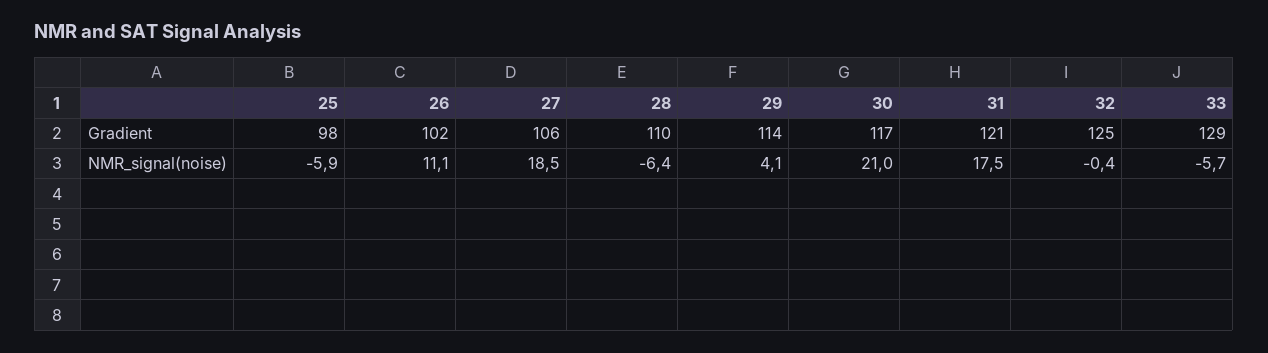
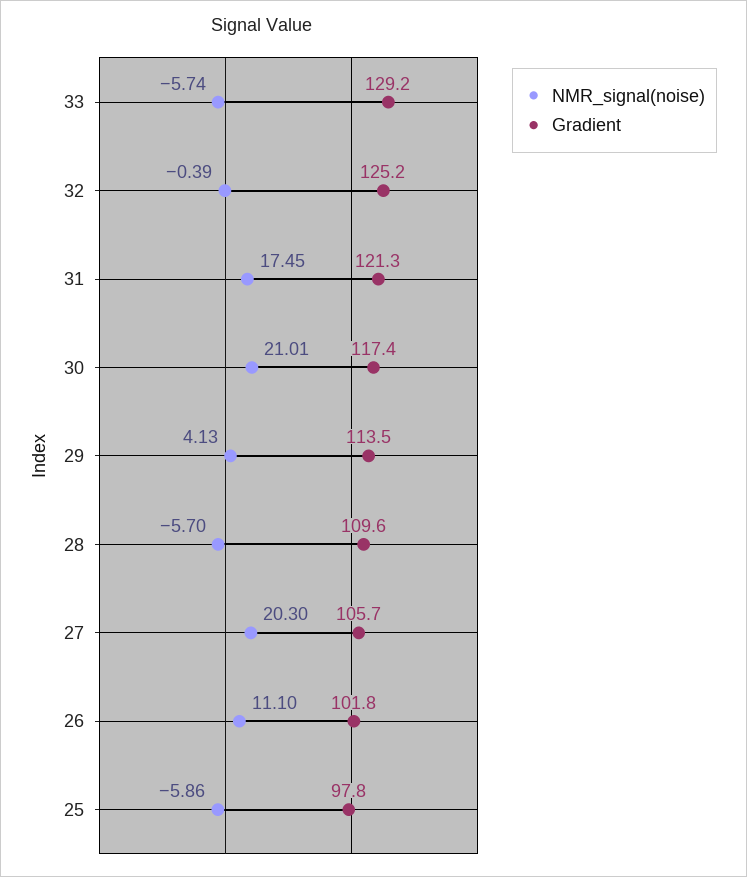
  {
    "Gradient": {
      "25": 97.8,
      "26": 101.8,
      "27": 105.7,
      "28": 109.6,
      "29": 113.5,
      "30": 117.4,
      "31": 121.3,
      "32": 125.2,
      "33": 129.2
    },
    "NMR_signal(noise)": {
      "25": -5.86,
      "26": 11.1,
-     "27": 18.5,
+     "27": 20.3,
-     "28": -6.4,
+     "28": -5.7,
      "29": 4.13,
      "30": 21.01,
      "31": 17.45,
      "32": -0.39,
      "33": -5.74
    }
  }

